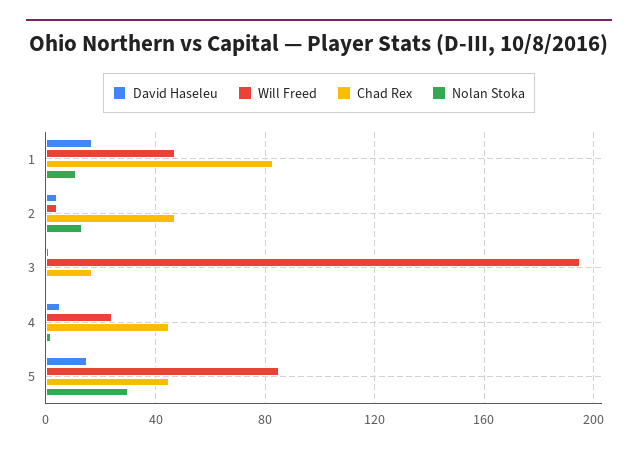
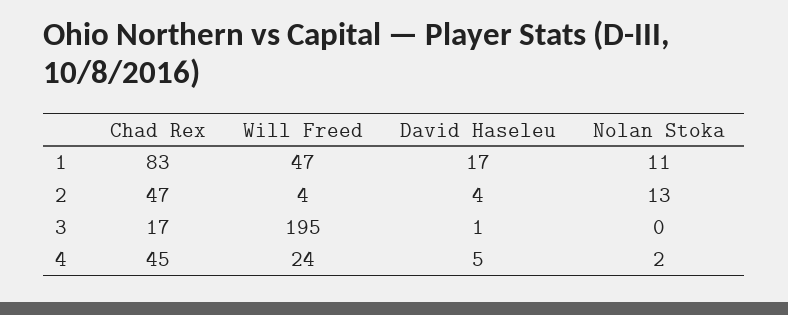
  {
    "David Haseleu": {
      "1": 17,
      "2": 4,
      "3": 1,
-     "4": 5,
+     "4": 5
-     "5": 15
    },
    "Will Freed": {
      "1": 47,
      "2": 4,
      "3": 195,
-     "4": 24,
+     "4": 24
-     "5": 85
    },
    "Chad Rex": {
      "1": 83,
      "2": 47,
      "3": 17,
-     "4": 45,
+     "4": 45
-     "5": 45
    },
    "Nolan Stoka": {
      "1": 11,
      "2": 13,
      "3": 0,
-     "4": 2,
+     "4": 2
-     "5": 30
    }
  }

